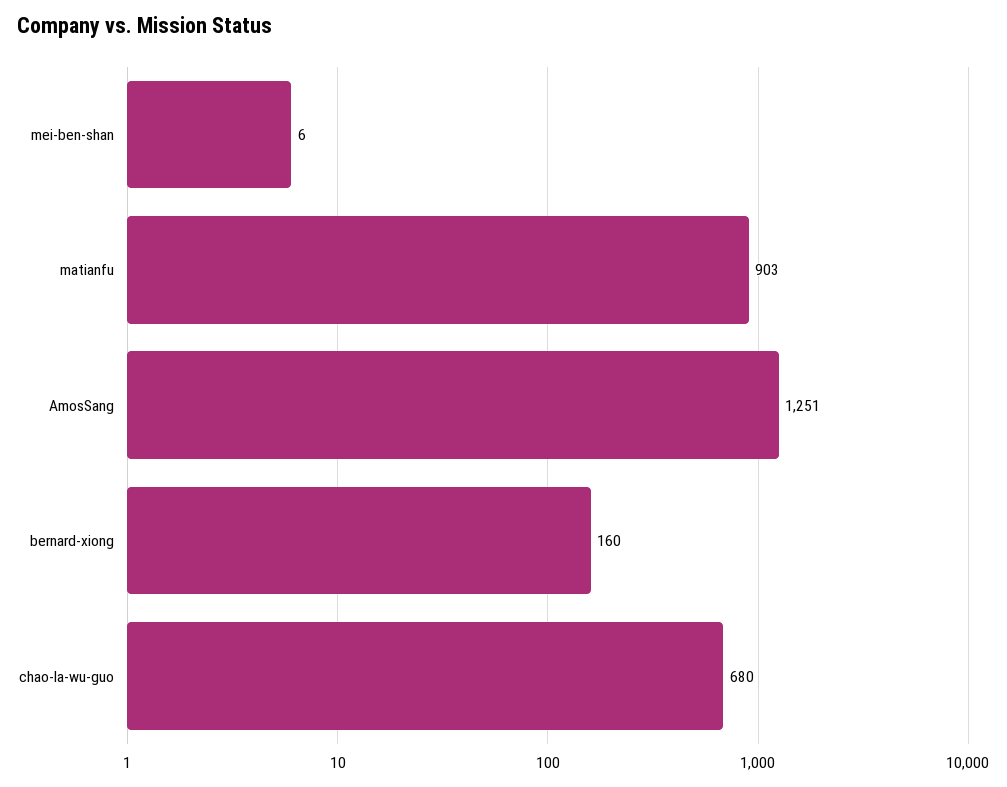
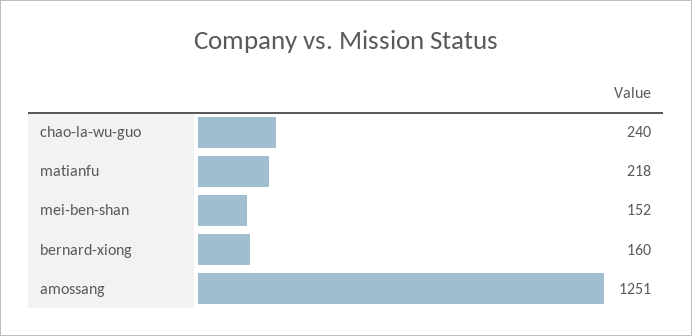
  {
-   "mei-ben-shan": 6,
+   "mei-ben-shan": 152,
-   "matianfu": 903,
+   "matianfu": 218,
    "AmosSang": 1251,
    "bernard-xiong": 160,
-   "chao-la-wu-guo": 680
+   "chao-la-wu-guo": 240
  }

